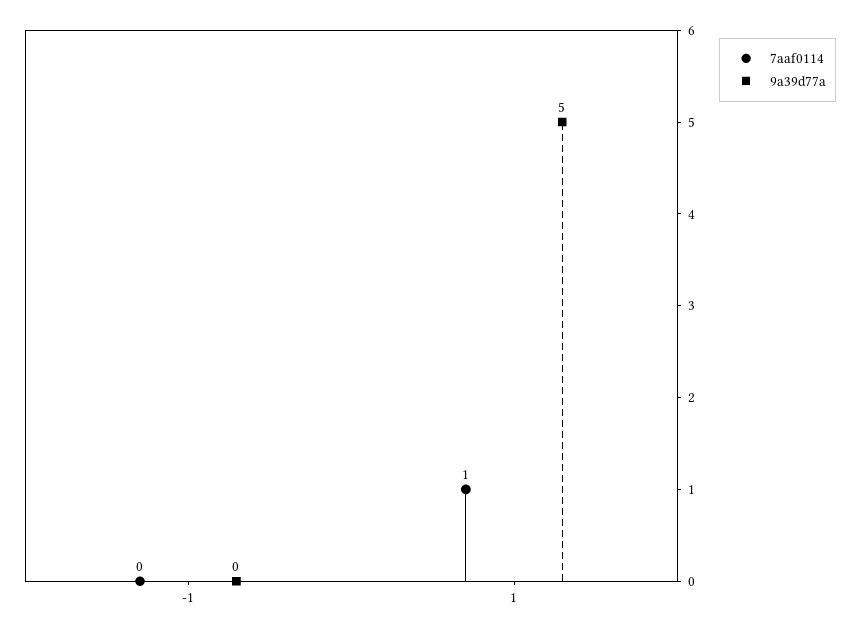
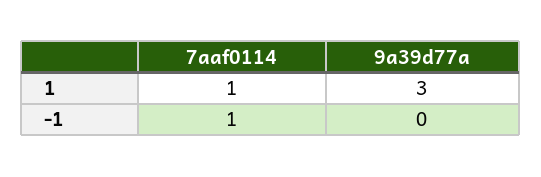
  {
    "7aaf0114": {
-     "-1": 0,
+     "-1": 1,
      "1": 1
    },
    "9a39d77a": {
      "-1": 0,
-     "1": 5
+     "1": 3
    }
  }

